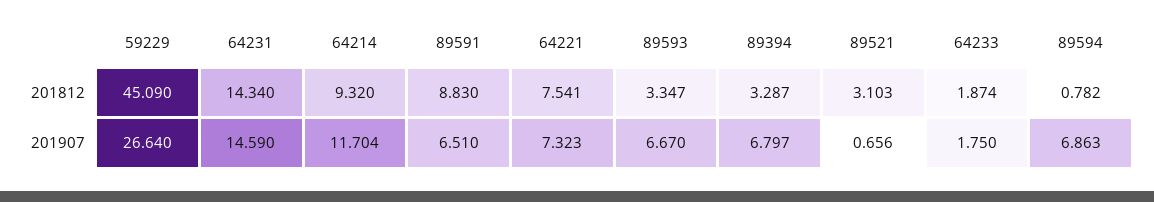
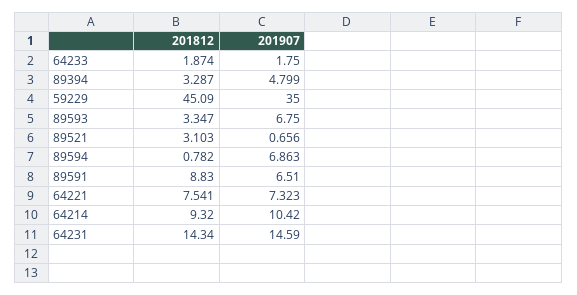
  {
    "59229": {
      "201812": 45.09,
-     "201907": 26.64
+     "201907": 35
    },
    "64231": {
      "201812": 14.34,
      "201907": 14.59
    },
    "64214": {
      "201812": 9.32,
-     "201907": 11.704
+     "201907": 10.42
    },
    "89591": {
      "201812": 8.83,
      "201907": 6.51
    },
    "64221": {
      "201812": 7.541,
      "201907": 7.323
    },
    "89593": {
      "201812": 3.347,
-     "201907": 6.67
+     "201907": 6.75
    },
    "89394": {
      "201812": 3.287,
-     "201907": 6.797
+     "201907": 4.799
    },
    "89521": {
      "201812": 3.103,
      "201907": 0.656
    },
    "64233": {
      "201812": 1.874,
      "201907": 1.75
    },
    "89594": {
      "201812": 0.782,
      "201907": 6.863
    }
  }

